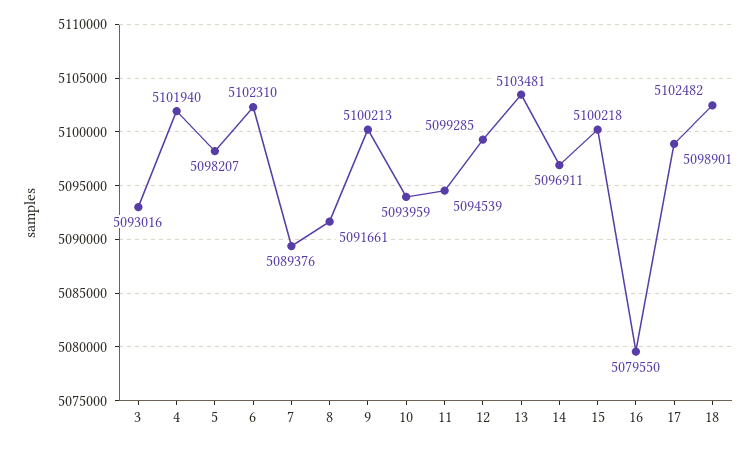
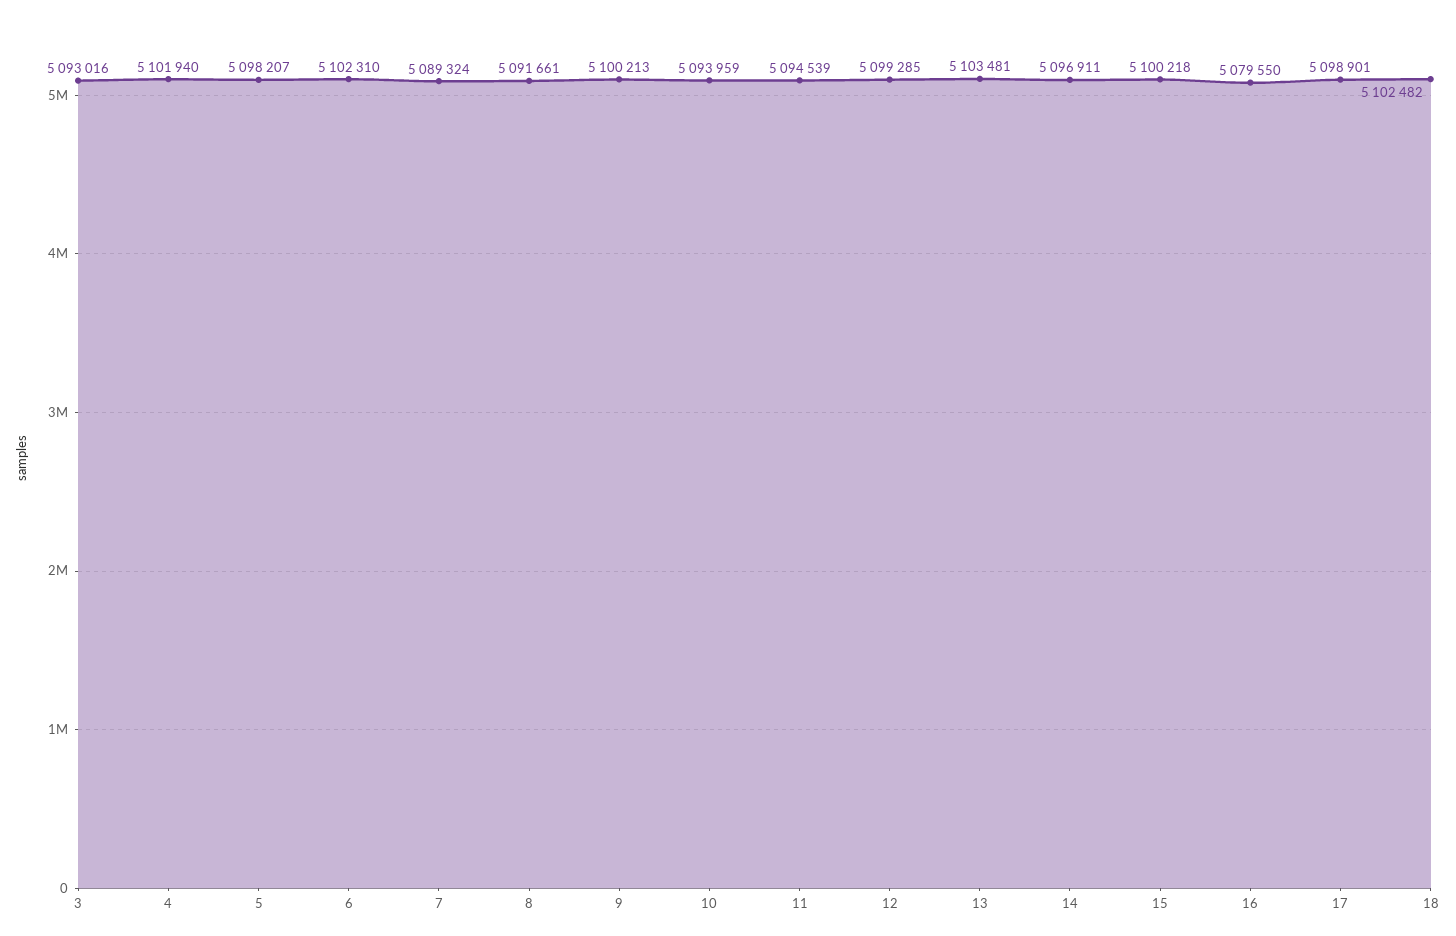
  {
    "3": 5093016,
    "4": 5101940,
    "5": 5098207,
    "6": 5102310,
-   "7": 5089376,
+   "7": 5089324,
    "8": 5091661,
    "9": 5100213,
    "10": 5093959,
    "11": 5094539,
    "12": 5099285,
    "13": 5103481,
    "14": 5096911,
    "15": 5100218,
    "16": 5079550,
    "17": 5098901,
    "18": 5102482
  }

